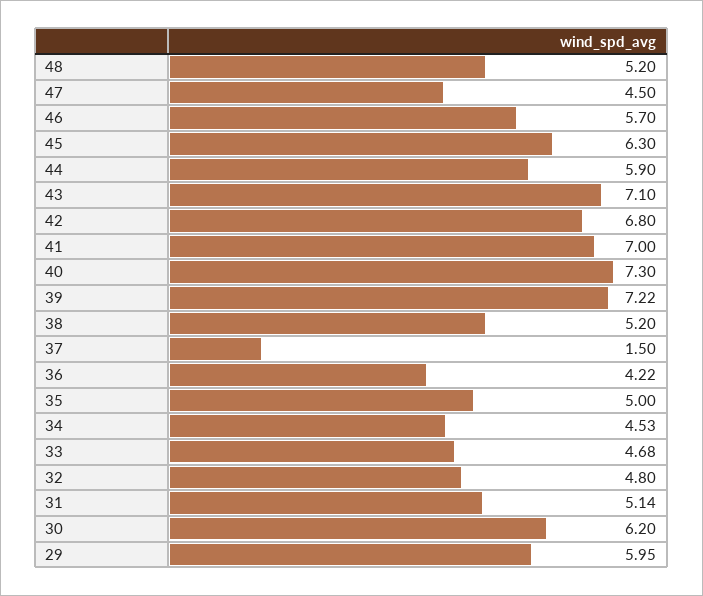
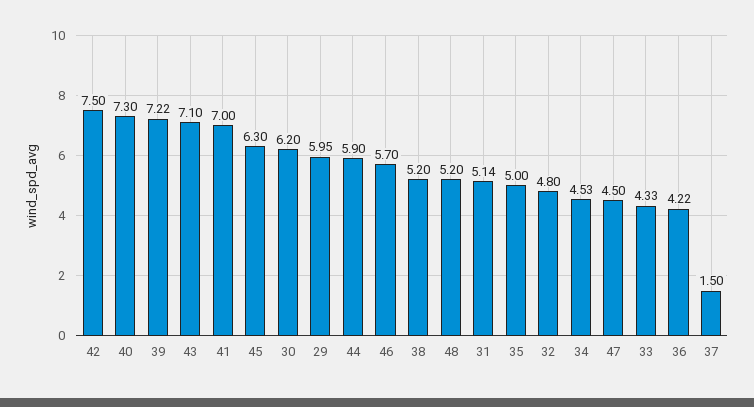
  {
    "48": 5.2,
    "47": 4.5,
    "46": 5.7,
    "45": 6.3,
    "44": 5.9,
    "43": 7.1,
-   "42": 6.8,
+   "42": 7.5,
    "41": 7,
    "40": 7.3,
    "39": 7.22,
    "38": 5.2,
    "37": 1.5,
    "36": 4.22,
    "35": 5,
    "34": 4.53,
-   "33": 4.68,
+   "33": 4.33,
    "32": 4.8,
    "31": 5.14,
    "30": 6.2,
    "29": 5.95
  }

